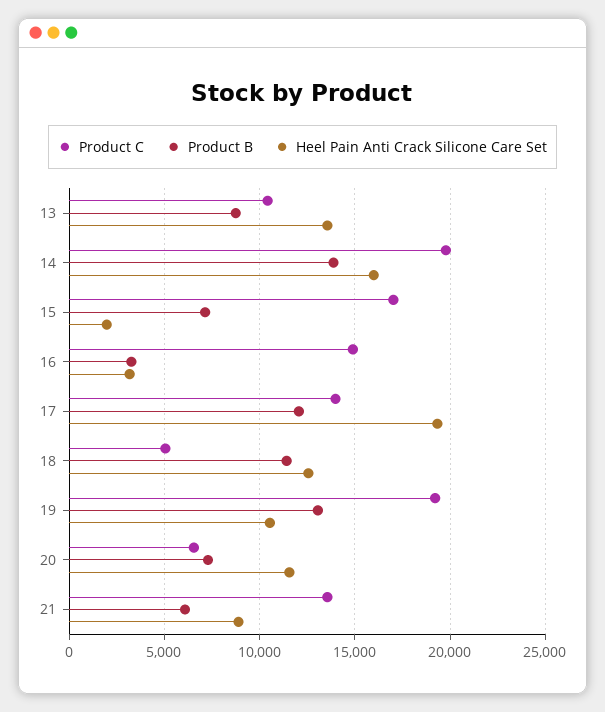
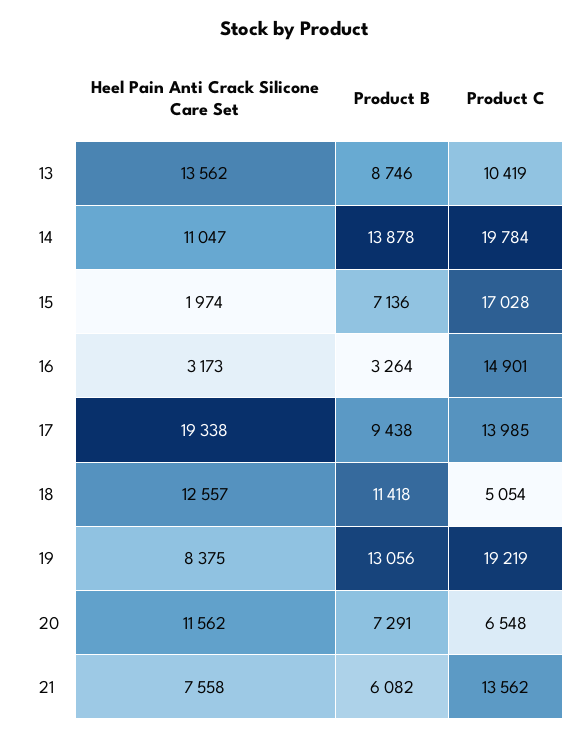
  {
    "Product C": {
      "13": 10419,
      "14": 19784,
      "15": 17028,
      "16": 14901,
      "17": 13985,
      "18": 5054,
      "19": 19219,
      "20": 6548,
      "21": 13562
    },
    "Product B": {
      "13": 8746,
      "14": 13878,
      "15": 7136,
      "16": 3264,
-     "17": 12000,
+     "17": 9438,
      "18": 11418,
      "19": 13056,
      "20": 7291,
      "21": 6082
    },
    "Heel Pain Anti Crack Silicone Care Set": {
      "13": 13562,
-     "14": 16000,
+     "14": 11047,
      "15": 1974,
      "16": 3173,
      "17": 19338,
      "18": 12557,
-     "19": 10500,
+     "19": 8375,
      "20": 11562,
-     "21": 9000
+     "21": 7558
    }
  }

